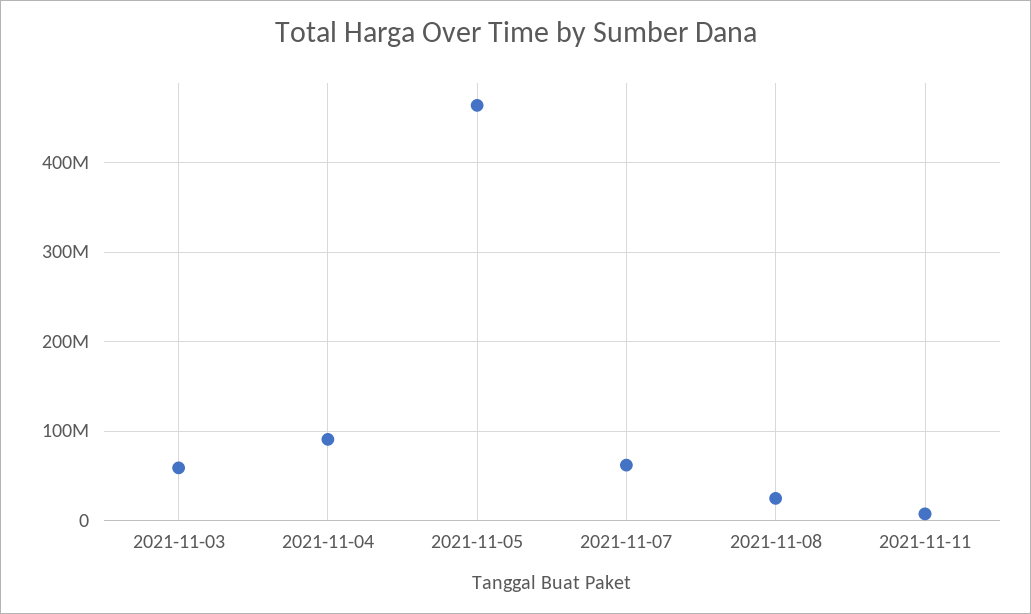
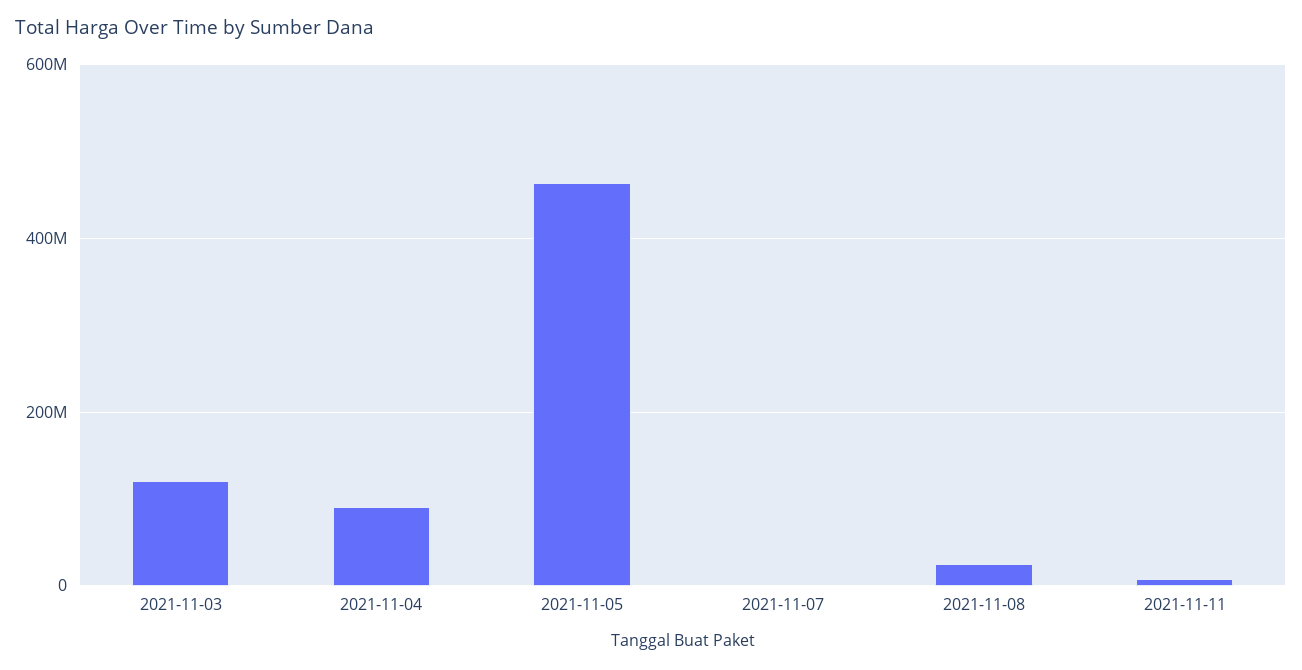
  {
-   "2021-11-03": 60000000,
+   "2021-11-03": 120000000,
    "2021-11-04": 90000000,
    "2021-11-05": 460000000,
-   "2021-11-07": 60000000,
+   "2021-11-07": 0,
    "2021-11-08": 20000000,
    "2021-11-11": 10000000
  }

